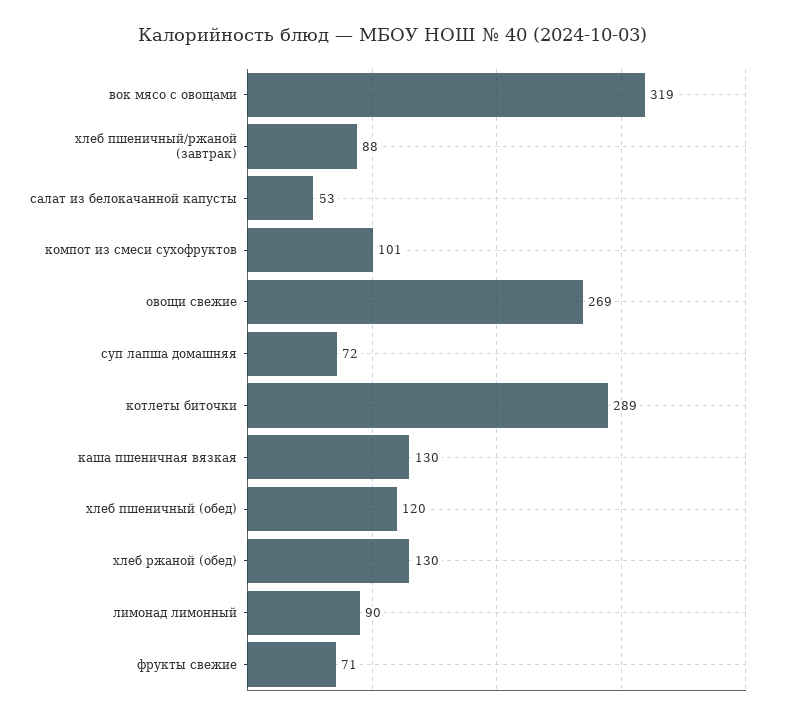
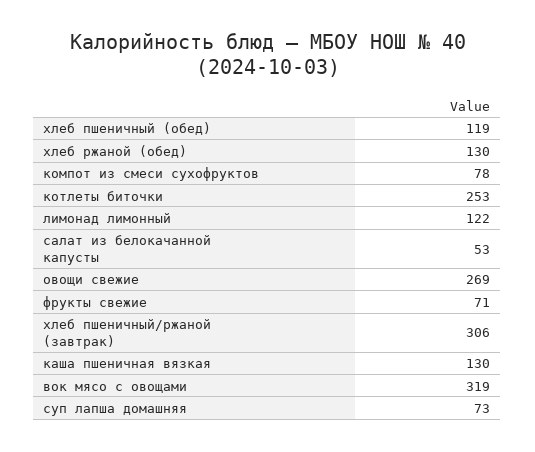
  {
    "вок мясо с овощами": 319,
-   "хлеб пшеничный/ржаной (завтрак)": 88,
+   "хлеб пшеничный/ржаной (завтрак)": 306,
    "салат из белокачанной капусты": 53,
-   "компот из смеси сухофруктов": 101,
+   "компот из смеси сухофруктов": 78,
    "овощи свежие": 269,
-   "суп лапша домашняя": 72,
+   "суп лапша домашняя": 73,
-   "котлеты биточки": 289,
+   "котлеты биточки": 253,
    "каша пшеничная вязкая": 130,
-   "хлеб пшеничный (обед)": 120,
+   "хлеб пшеничный (обед)": 119,
    "хлеб ржаной (обед)": 130,
-   "лимонад лимонный": 90,
+   "лимонад лимонный": 122,
    "фрукты свежие": 71
  }

